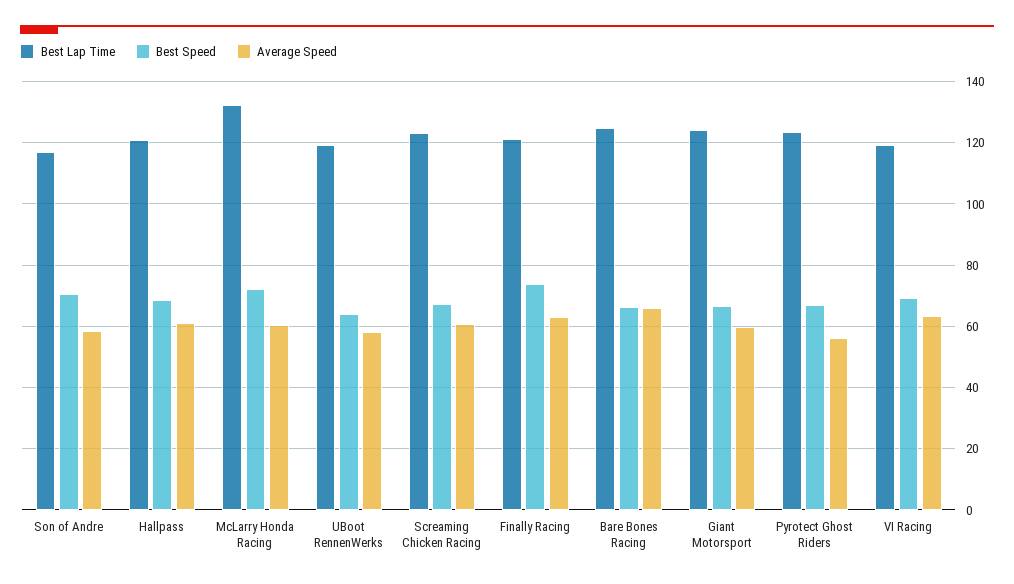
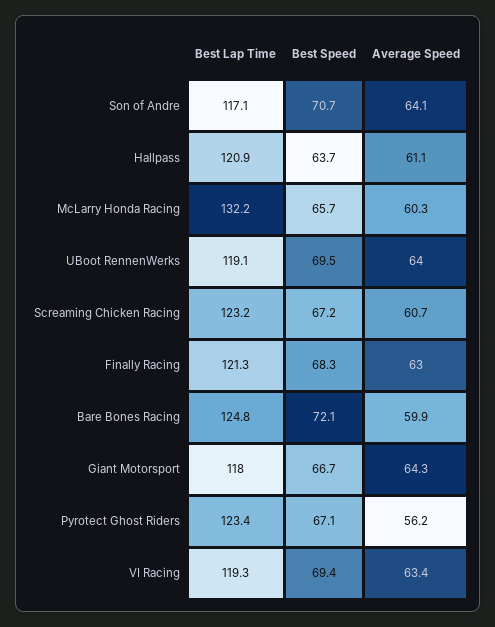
  {
    "Best Lap Time": {
      "Son of Andre": 117.1,
      "Hallpass": 120.9,
      "McLarry Honda Racing": 132.2,
      "UBoot RennenWerks": 119.1,
      "Screaming Chicken Racing": 123.2,
      "Finally Racing": 121.3,
      "Bare Bones Racing": 124.8,
-     "Giant Motorsport": 124,
+     "Giant Motorsport": 118,
      "Pyrotect Ghost Riders": 123.4,
      "VI Racing": 119.3
    },
    "Best Speed": {
      "Son of Andre": 70.7,
-     "Hallpass": 68,
+     "Hallpass": 63.7,
-     "McLarry Honda Racing": 72,
+     "McLarry Honda Racing": 65.7,
-     "UBoot RennenWerks": 64,
+     "UBoot RennenWerks": 69.5,
      "Screaming Chicken Racing": 67.2,
-     "Finally Racing": 74,
+     "Finally Racing": 68.3,
-     "Bare Bones Racing": 66,
+     "Bare Bones Racing": 72.1,
      "Giant Motorsport": 66.7,
      "Pyrotect Ghost Riders": 67.1,
      "VI Racing": 69.4
    },
    "Average Speed": {
-     "Son of Andre": 58,
+     "Son of Andre": 64.1,
      "Hallpass": 61.1,
      "McLarry Honda Racing": 60.3,
-     "UBoot RennenWerks": 58,
+     "UBoot RennenWerks": 64,
      "Screaming Chicken Racing": 60.7,
      "Finally Racing": 63,
-     "Bare Bones Racing": 66,
+     "Bare Bones Racing": 59.9,
-     "Giant Motorsport": 60,
+     "Giant Motorsport": 64.3,
      "Pyrotect Ghost Riders": 56.2,
      "VI Racing": 63.4
    }
  }

